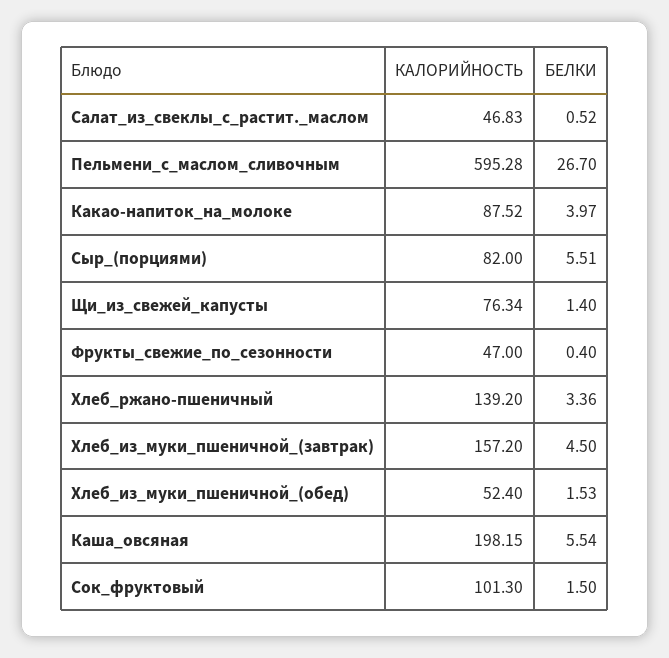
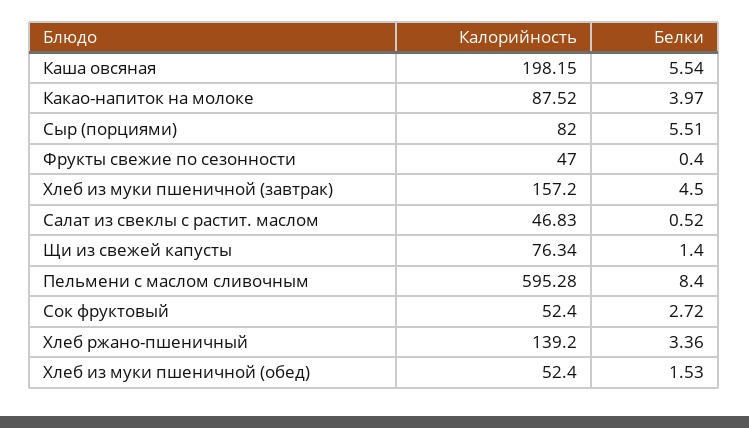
  {
    "КАЛОРИЙНОСТЬ": {
      "Салат_из_свеклы_с_растит._маслом": 46.83,
      "Пельмени_с_маслом_сливочным": 595.28,
      "Какао-напиток_на_молоке": 87.52,
      "Сыр_(порциями)": 82,
      "Щи_из_свежей_капусты": 76.34,
      "Фрукты_свежие_по_сезонности": 47,
      "Хлеб_ржано-пшеничный": 139.2,
      "Хлеб_из_муки_пшеничной_(завтрак)": 157.2,
      "Хлеб_из_муки_пшеничной_(обед)": 52.4,
      "Каша_овсяная": 198.15,
-     "Сок_фруктовый": 101.3
+     "Сок_фруктовый": 52.4
    },
    "БЕЛКИ": {
      "Салат_из_свеклы_с_растит._маслом": 0.52,
-     "Пельмени_с_маслом_сливочным": 26.7,
+     "Пельмени_с_маслом_сливочным": 8.4,
      "Какао-напиток_на_молоке": 3.97,
      "Сыр_(порциями)": 5.51,
      "Щи_из_свежей_капусты": 1.4,
      "Фрукты_свежие_по_сезонности": 0.4,
      "Хлеб_ржано-пшеничный": 3.36,
      "Хлеб_из_муки_пшеничной_(завтрак)": 4.5,
      "Хлеб_из_муки_пшеничной_(обед)": 1.53,
      "Каша_овсяная": 5.54,
-     "Сок_фруктовый": 1.5
+     "Сок_фруктовый": 2.72
    }
  }

